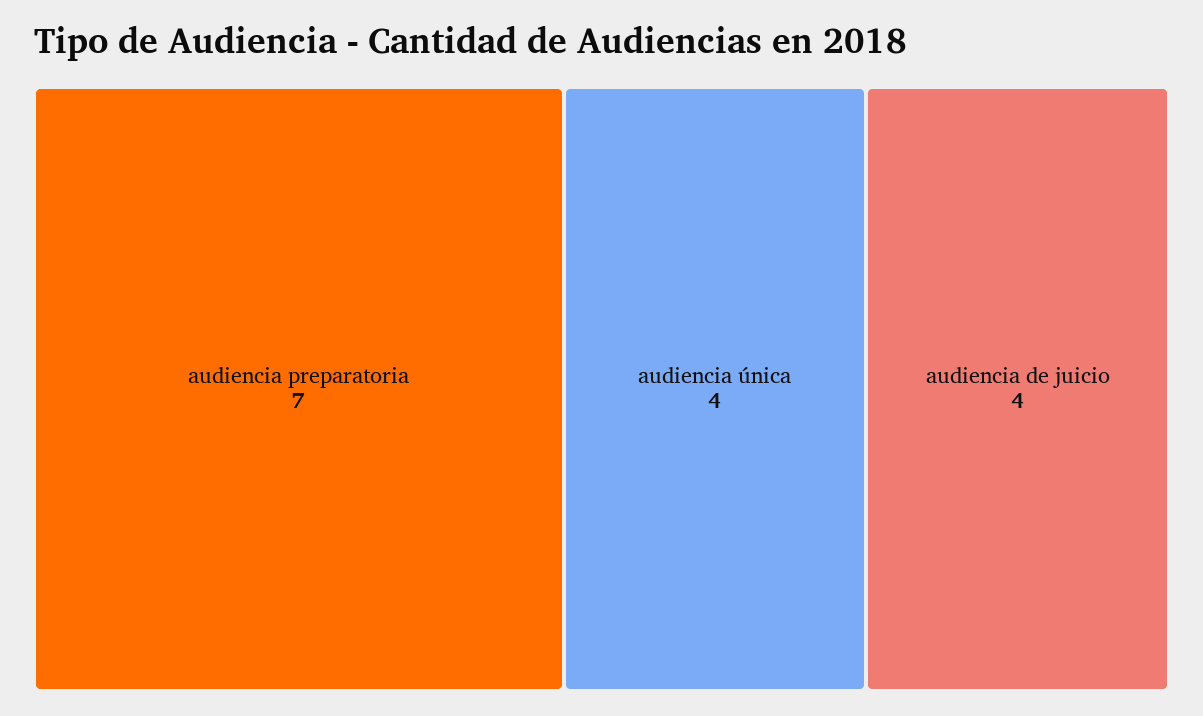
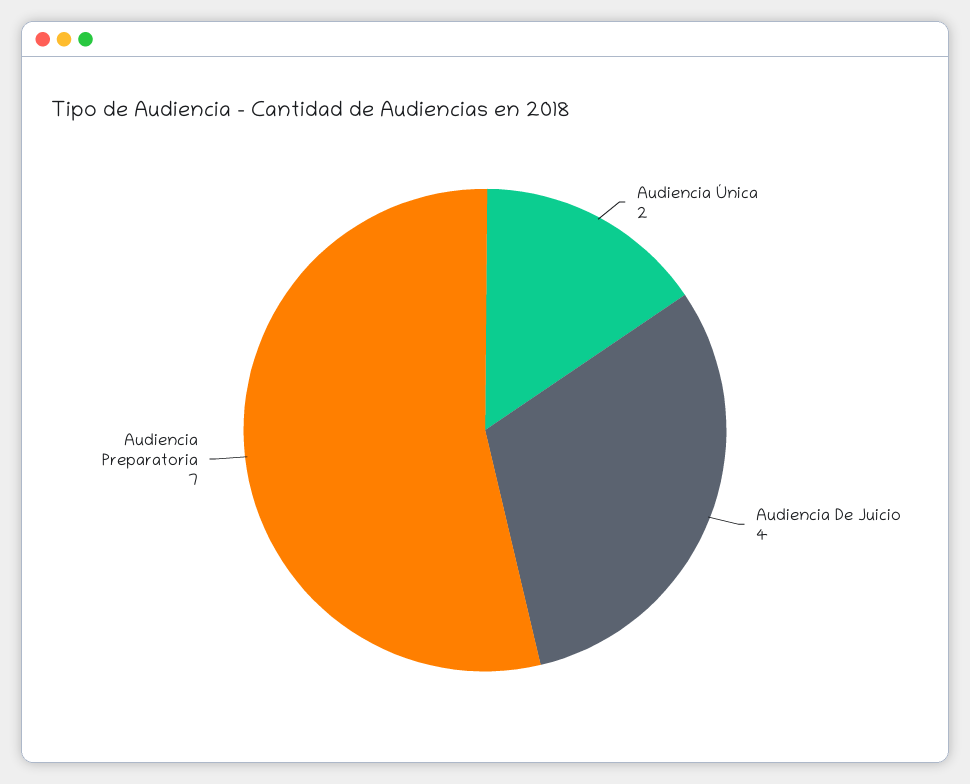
  {
    "audiencia preparatoria": 7,
-   "audiencia única": 4,
+   "audiencia única": 2,
    "audiencia de juicio": 4
  }

